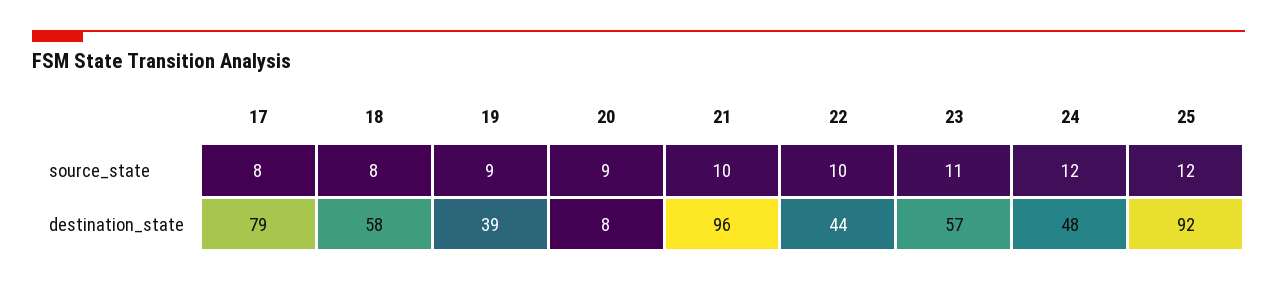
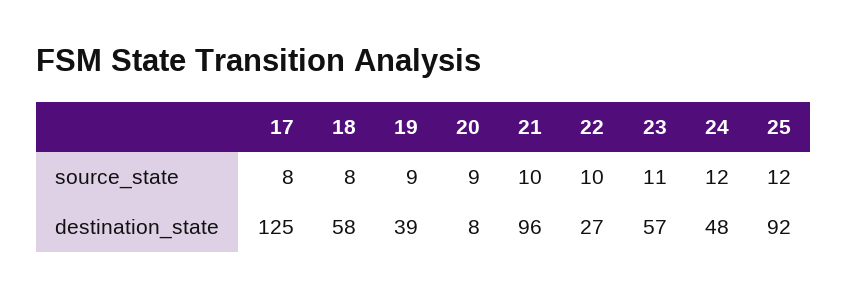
  {
    "17": {
      "source_state": 8,
-     "destination_state": 79
+     "destination_state": 125
    },
    "18": {
      "source_state": 8,
      "destination_state": 58
    },
    "19": {
      "source_state": 9,
      "destination_state": 39
    },
    "20": {
      "source_state": 9,
      "destination_state": 8
    },
    "21": {
      "source_state": 10,
      "destination_state": 96
    },
    "22": {
      "source_state": 10,
-     "destination_state": 44
+     "destination_state": 27
    },
    "23": {
      "source_state": 11,
      "destination_state": 57
    },
    "24": {
      "source_state": 12,
      "destination_state": 48
    },
    "25": {
      "source_state": 12,
      "destination_state": 92
    }
  }

